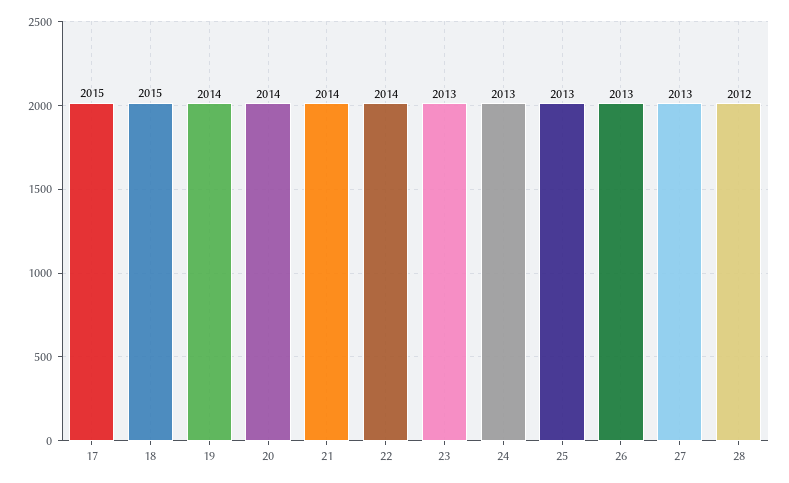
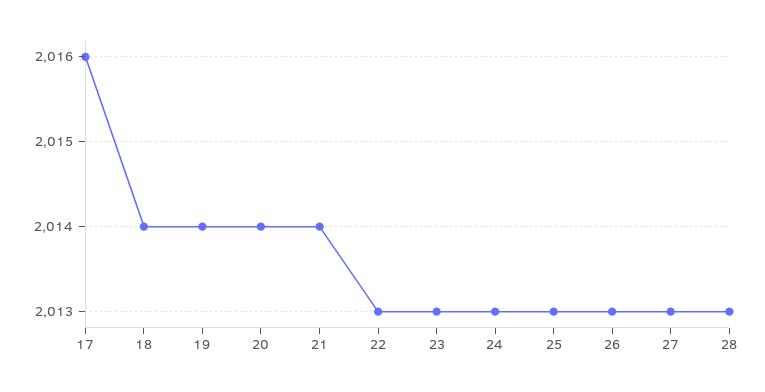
  {
-   "17": 2015,
+   "17": 2016,
-   "18": 2015,
+   "18": 2014,
    "19": 2014,
    "20": 2014,
    "21": 2014,
-   "22": 2014,
+   "22": 2013,
    "23": 2013,
    "24": 2013,
    "25": 2013,
    "26": 2013,
    "27": 2013,
-   "28": 2012
+   "28": 2013
  }

